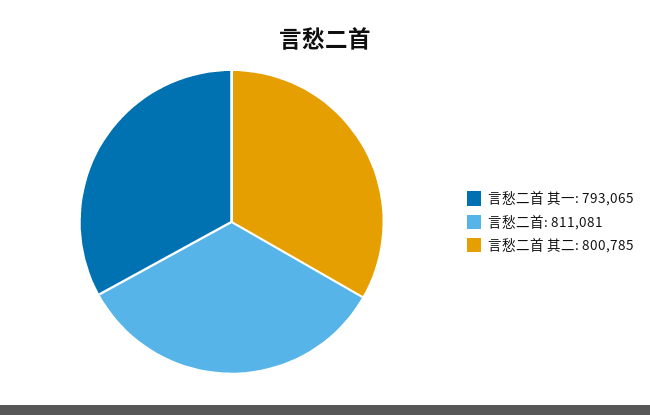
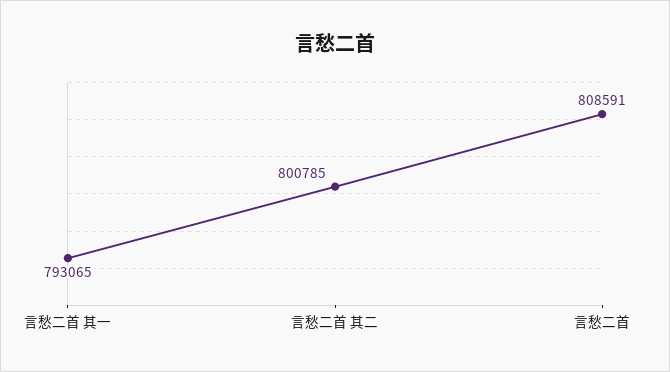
  {
    "言愁二首 其一": 793065,
-   "言愁二首": 811081,
+   "言愁二首": 808591,
    "言愁二首 其二": 800785
  }

